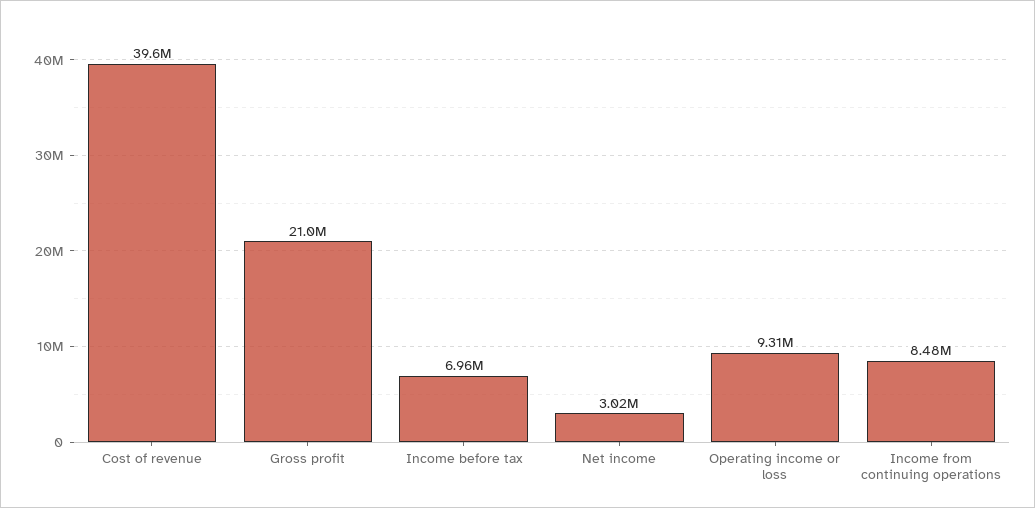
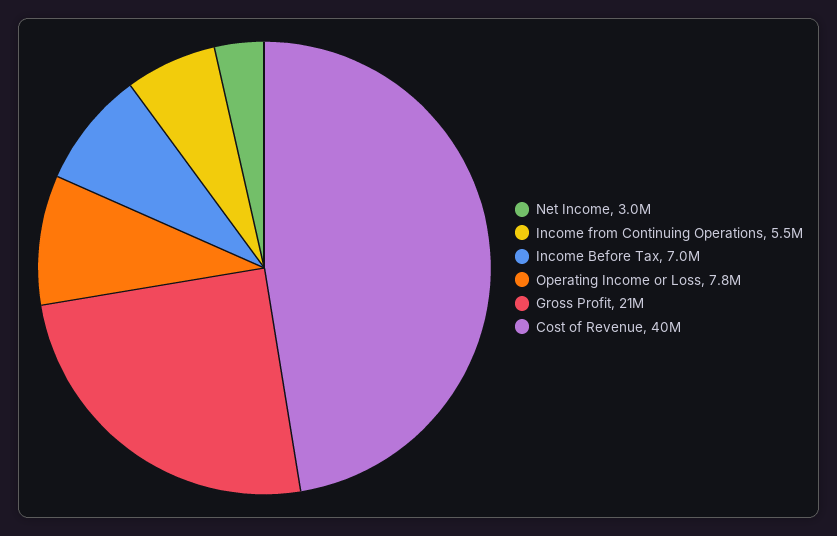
  {
    "Cost of revenue": 39600000,
    "Gross profit": 21000000,
    "Income before tax": 6960000,
    "Net income": 3020000,
-   "Operating income or loss": 9310000,
+   "Operating income or loss": 7800000,
-   "Income from continuing operations": 8480000
+   "Income from continuing operations": 5500000
  }

